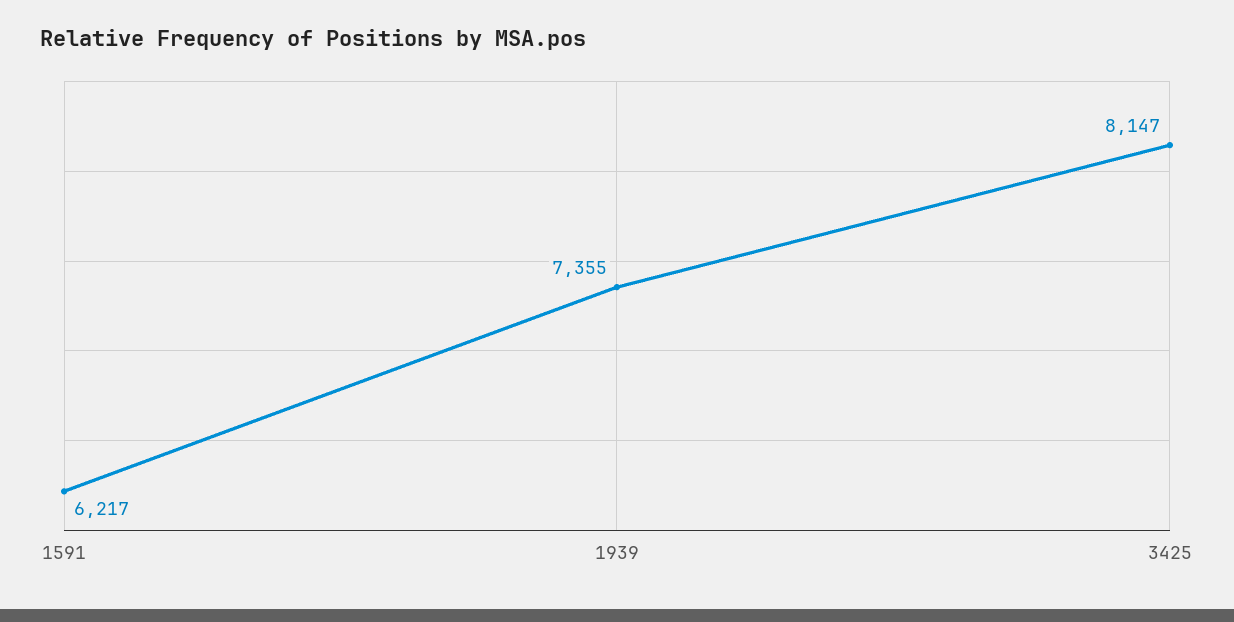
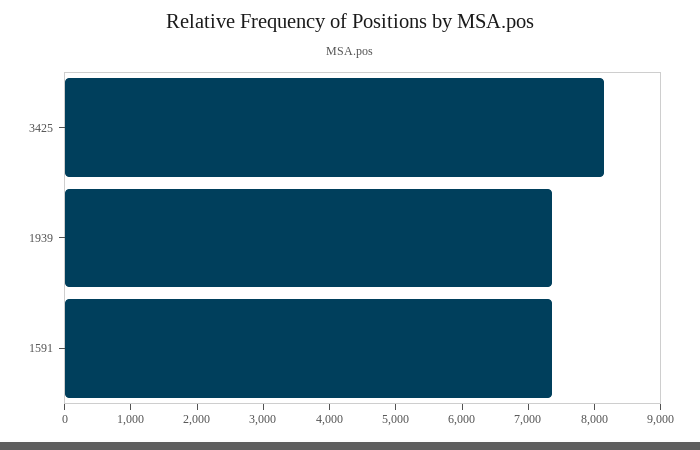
  {
-   "1591": 6217,
+   "1591": 7400,
    "1939": 7355,
    "3425": 8147
  }

